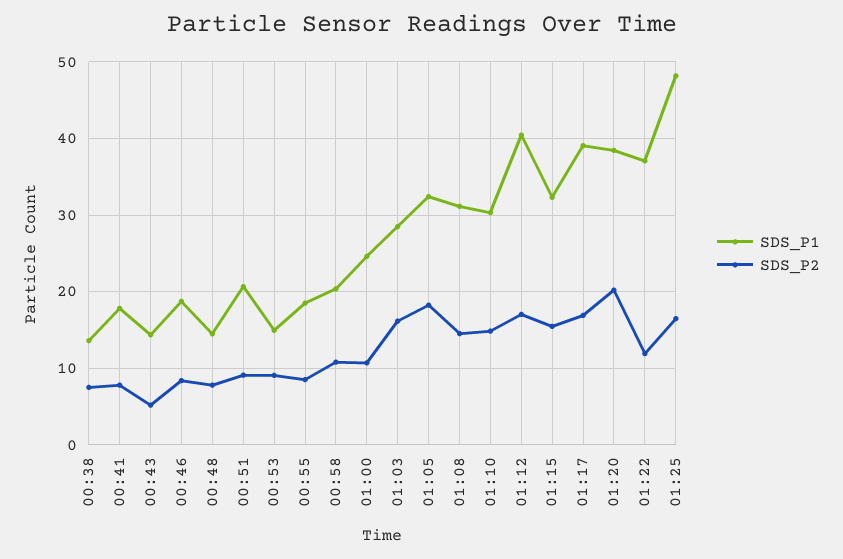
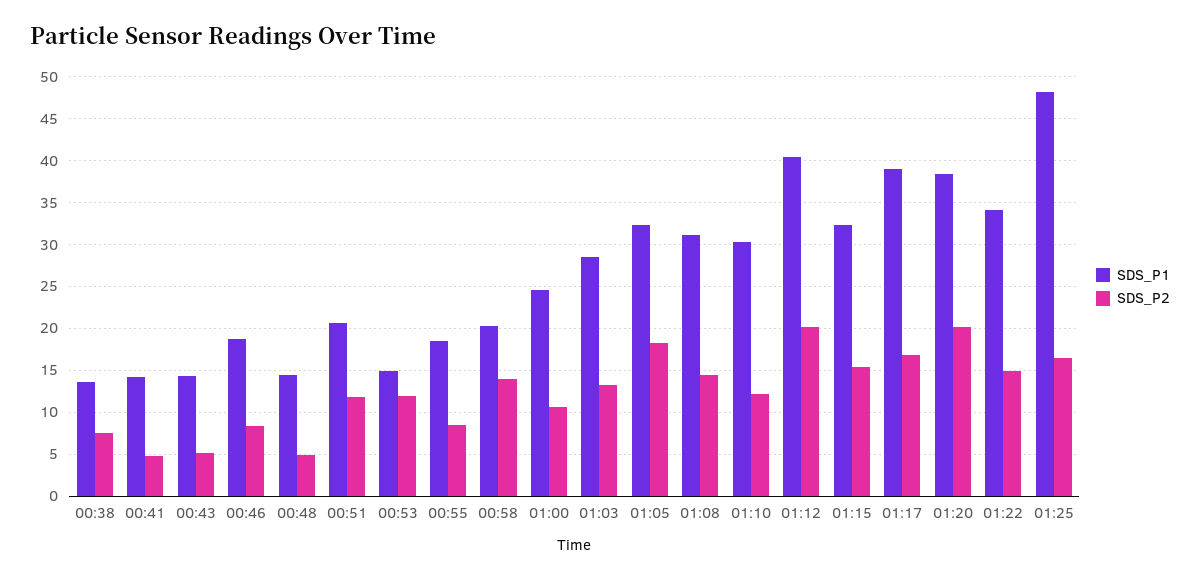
  {
    "SDS_P1": {
      "00:38": 14,
-     "00:41": 18,
+     "00:41": 14,
      "00:43": 14,
      "00:46": 19,
      "00:48": 15,
      "00:51": 21,
      "00:53": 15,
      "00:55": 19,
      "00:58": 20,
      "01:00": 25,
      "01:03": 29,
      "01:05": 32,
      "01:08": 31,
      "01:10": 30,
      "01:12": 40,
      "01:15": 32,
      "01:17": 39,
      "01:20": 38,
-     "01:22": 37,
+     "01:22": 34,
      "01:25": 48
    },
    "SDS_P2": {
      "00:38": 8,
-     "00:41": 8,
+     "00:41": 5,
      "00:43": 5,
      "00:46": 8,
-     "00:48": 8,
+     "00:48": 5,
-     "00:51": 9,
+     "00:51": 12,
-     "00:53": 9,
+     "00:53": 12,
      "00:55": 9,
-     "00:58": 11,
+     "00:58": 14,
      "01:00": 11,
-     "01:03": 16,
+     "01:03": 13,
      "01:05": 18,
      "01:08": 15,
-     "01:10": 15,
+     "01:10": 12,
-     "01:12": 17,
+     "01:12": 20,
      "01:15": 15,
      "01:17": 17,
      "01:20": 20,
-     "01:22": 12,
+     "01:22": 15,
      "01:25": 16
    }
  }

